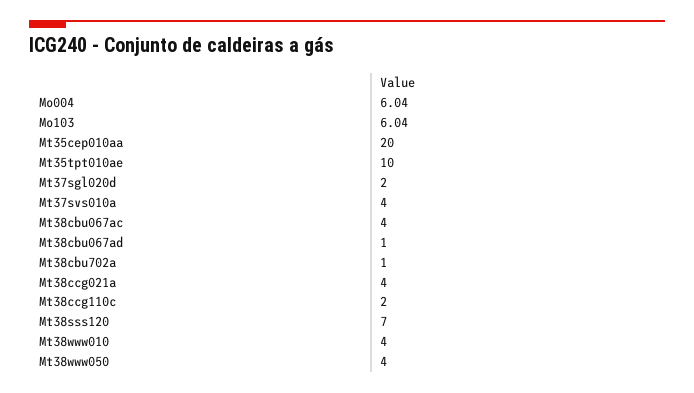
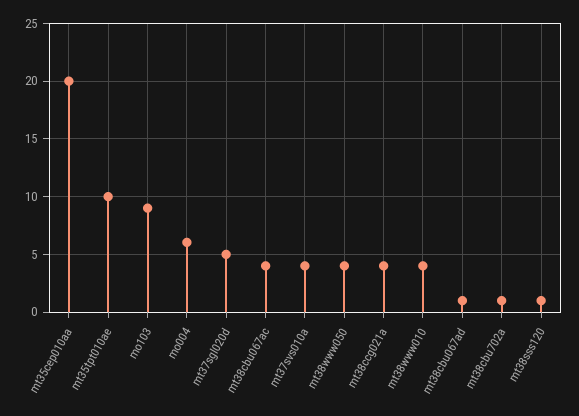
  {
    "Mo004": 6.04,
-   "Mo103": 6.04,
+   "Mo103": 9,
    "Mt35cep010aa": 20,
    "Mt35tpt010ae": 10,
-   "Mt37sgl020d": 2,
+   "Mt37sgl020d": 5,
    "Mt37svs010a": 4,
    "Mt38cbu067ac": 4,
    "Mt38cbu067ad": 1,
    "Mt38cbu702a": 1,
    "Mt38ccg021a": 4,
-   "Mt38ccg110c": 2,
-   "Mt38sss120": 7,
+   "Mt38sss120": 1,
    "Mt38www010": 4,
    "Mt38www050": 4
  }

